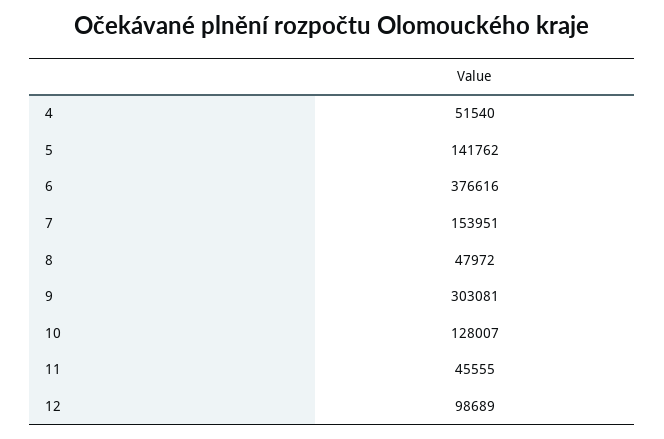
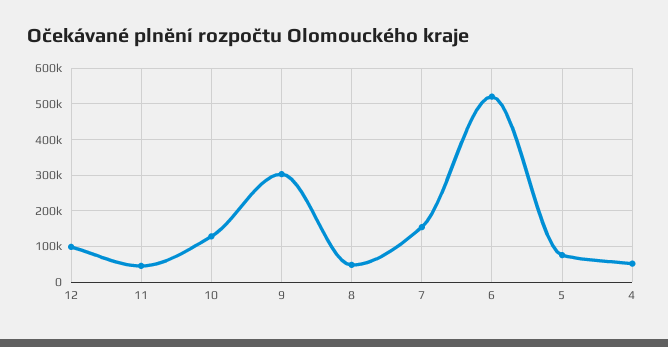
  {
    "4": 51540,
-   "5": 141762,
+   "5": 80000,
-   "6": 376616,
+   "6": 520000,
    "7": 153951,
    "8": 47972,
    "9": 303081,
    "10": 128007,
    "11": 45555,
    "12": 98689
  }

